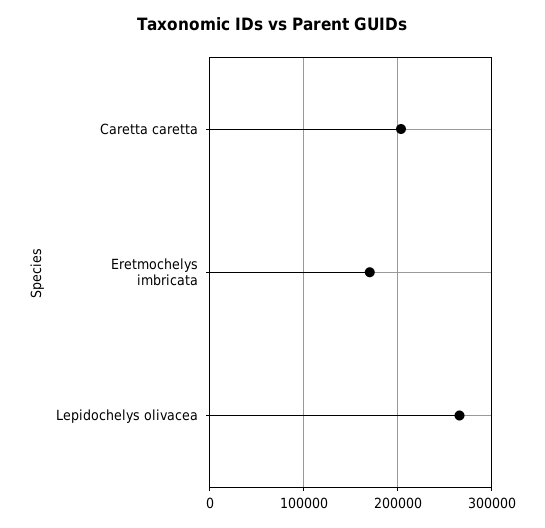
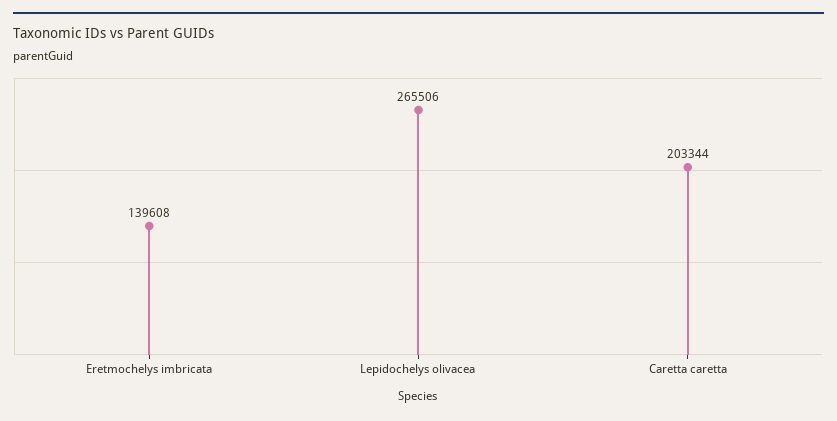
  {
    "Caretta caretta": 203344,
-   "Eretmochelys imbricata": 170000,
+   "Eretmochelys imbricata": 139608,
    "Lepidochelys olivacea": 265506
  }

